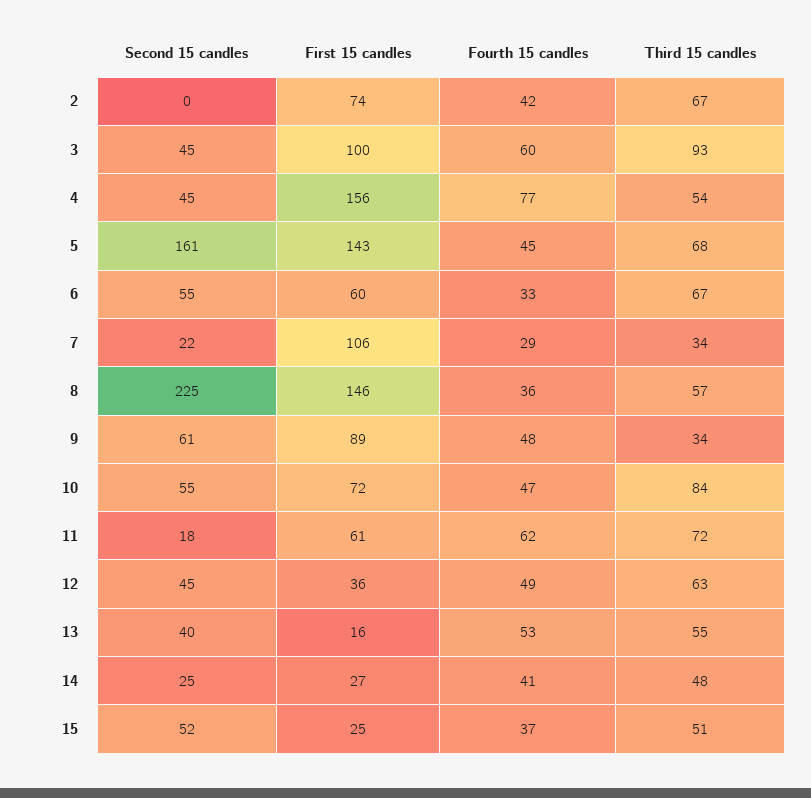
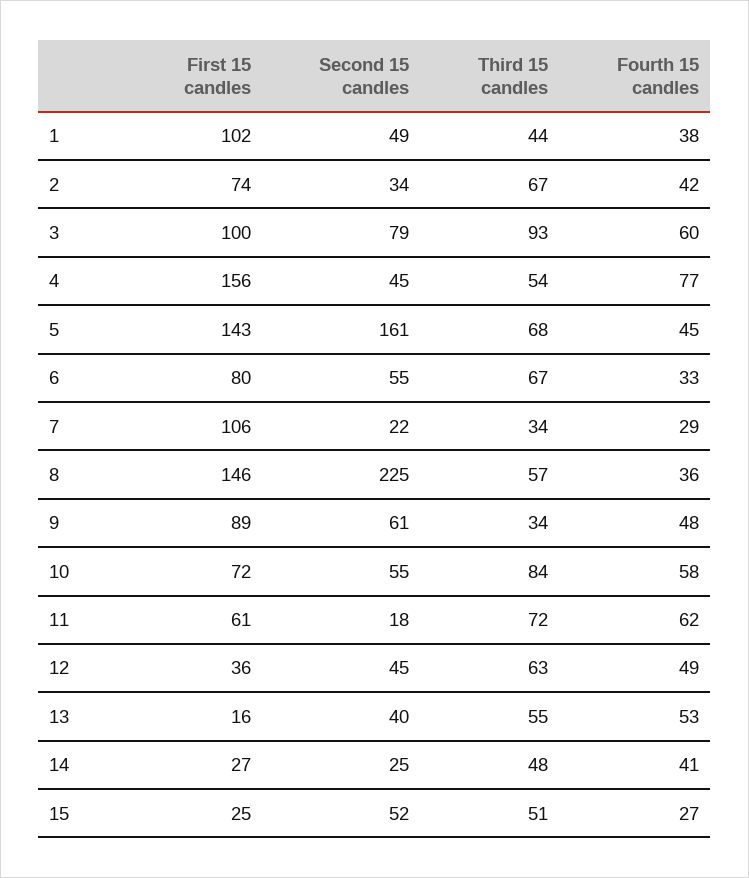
  {
    "Second 15 candles": {
-     "2": 0,
+     "2": 34,
-     "3": 45,
+     "3": 79,
      "4": 45,
      "5": 161,
      "6": 55,
      "7": 22,
      "8": 225,
      "9": 61,
      "10": 55,
      "11": 18,
      "12": 45,
      "13": 40,
      "14": 25,
-     "15": 52
+     "15": 52,
+     "1": 49
    },
    "First 15 candles": {
      "2": 74,
      "3": 100,
      "4": 156,
      "5": 143,
-     "6": 60,
+     "6": 80,
      "7": 106,
      "8": 146,
      "9": 89,
      "10": 72,
      "11": 61,
      "12": 36,
      "13": 16,
      "14": 27,
-     "15": 25
+     "15": 25,
+     "1": 102
    },
    "Fourth 15 candles": {
      "2": 42,
      "3": 60,
      "4": 77,
      "5": 45,
      "6": 33,
      "7": 29,
      "8": 36,
      "9": 48,
-     "10": 47,
+     "10": 58,
      "11": 62,
      "12": 49,
      "13": 53,
      "14": 41,
-     "15": 37
+     "15": 27,
+     "1": 38
    },
    "Third 15 candles": {
      "2": 67,
      "3": 93,
      "4": 54,
      "5": 68,
      "6": 67,
      "7": 34,
      "8": 57,
      "9": 34,
      "10": 84,
      "11": 72,
      "12": 63,
      "13": 55,
      "14": 48,
-     "15": 51
+     "15": 51,
+     "1": 44
    }
  }

